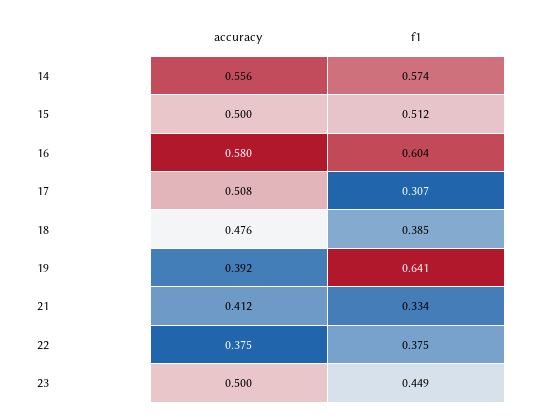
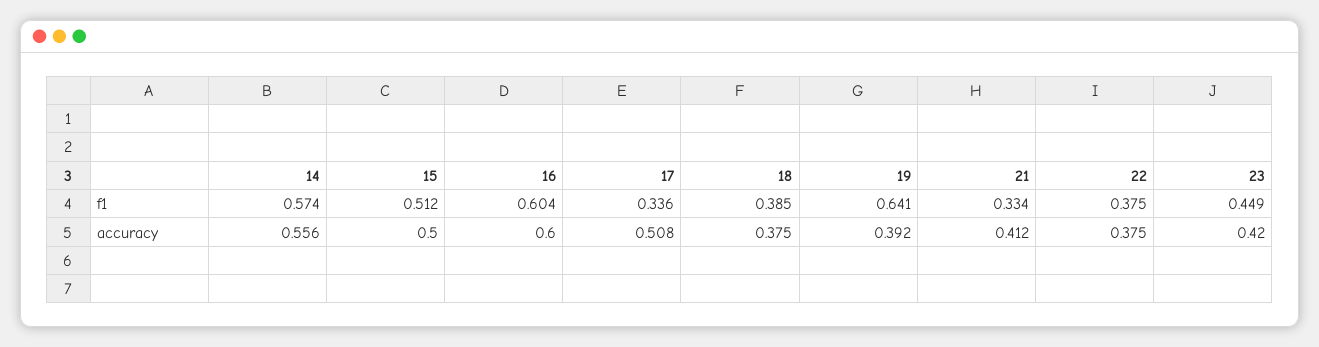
  {
    "accuracy": {
      "14": 0.556,
      "15": 0.5,
-     "16": 0.58,
+     "16": 0.6,
      "17": 0.508,
-     "18": 0.476,
+     "18": 0.375,
      "19": 0.392,
      "21": 0.412,
      "22": 0.375,
-     "23": 0.5
+     "23": 0.42
    },
    "f1": {
      "14": 0.574,
      "15": 0.512,
      "16": 0.604,
-     "17": 0.307,
+     "17": 0.336,
      "18": 0.385,
      "19": 0.641,
      "21": 0.334,
      "22": 0.375,
      "23": 0.449
    }
  }

